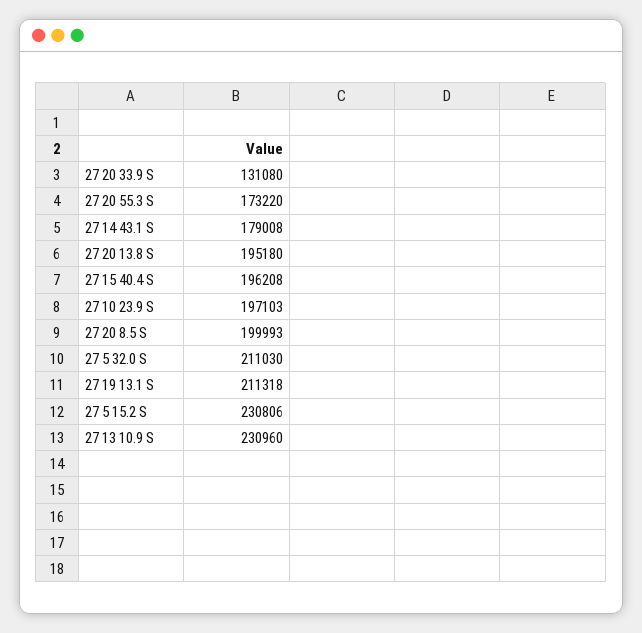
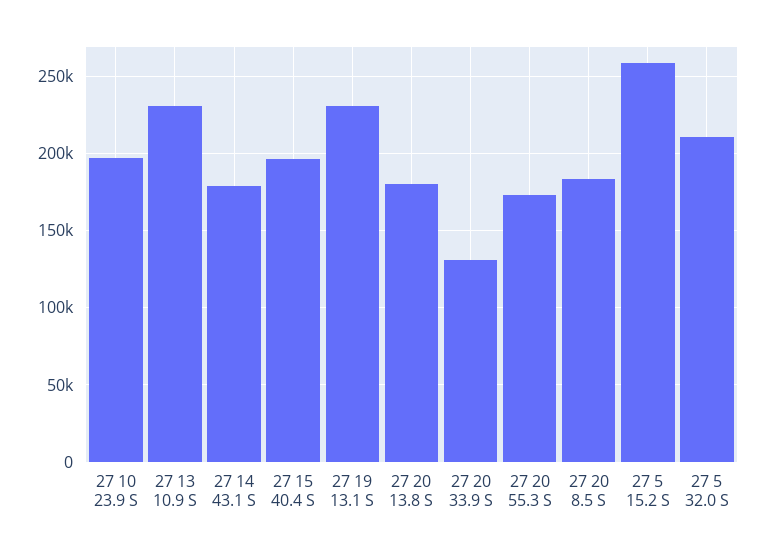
  {
    "27 20 33.9 S": 131080,
    "27 20 55.3 S": 173220,
    "27 14 43.1 S": 179008,
-   "27 20 13.8 S": 195180,
+   "27 20 13.8 S": 180000,
    "27 15 40.4 S": 196208,
    "27 10 23.9 S": 197103,
-   "27 20 8.5 S": 199993,
+   "27 20 8.5 S": 185000,
    "27 5 32.0 S": 211030,
-   "27 19 13.1 S": 211318,
+   "27 19 13.1 S": 230000,
-   "27 5 15.2 S": 230806,
+   "27 5 15.2 S": 260000,
    "27 13 10.9 S": 230960
  }

